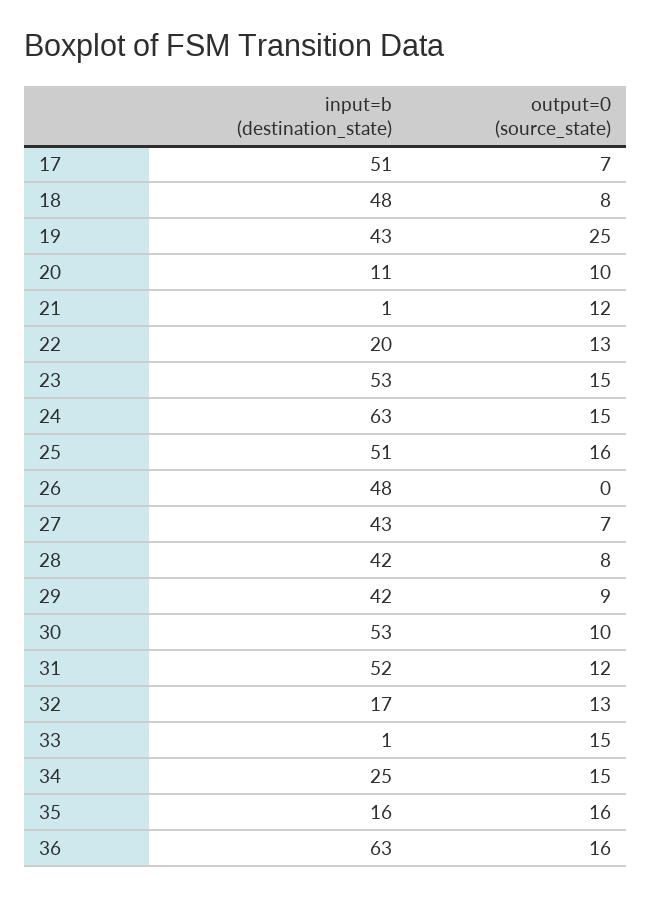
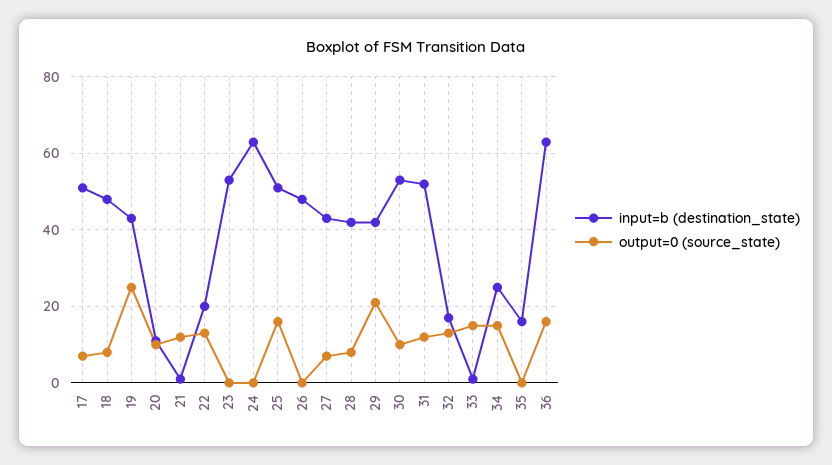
  {
    "input=b (destination_state)": {
      "17": 51,
      "18": 48,
      "19": 43,
      "20": 11,
      "21": 1,
      "22": 20,
      "23": 53,
      "24": 63,
      "25": 51,
      "26": 48,
      "27": 43,
      "28": 42,
      "29": 42,
      "30": 53,
      "31": 52,
      "32": 17,
      "33": 1,
      "34": 25,
      "35": 16,
      "36": 63
    },
    "output=0 (source_state)": {
      "17": 7,
      "18": 8,
      "19": 25,
      "20": 10,
      "21": 12,
      "22": 13,
-     "23": 15,
+     "23": 0,
-     "24": 15,
+     "24": 0,
      "25": 16,
      "26": 0,
      "27": 7,
      "28": 8,
-     "29": 9,
+     "29": 20,
      "30": 10,
      "31": 12,
      "32": 13,
      "33": 15,
      "34": 15,
-     "35": 16,
+     "35": 0,
      "36": 16
    }
  }

